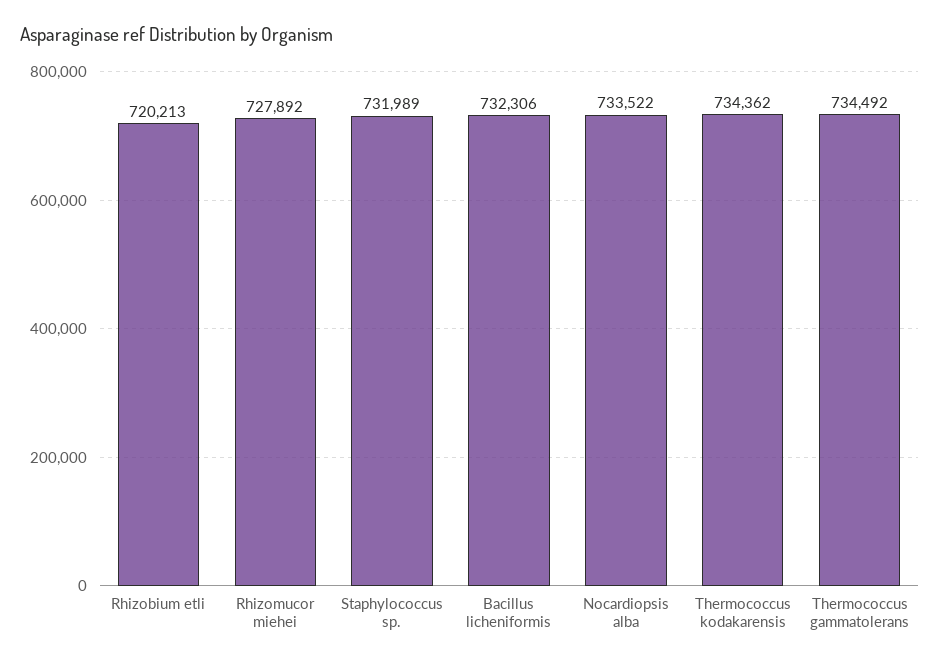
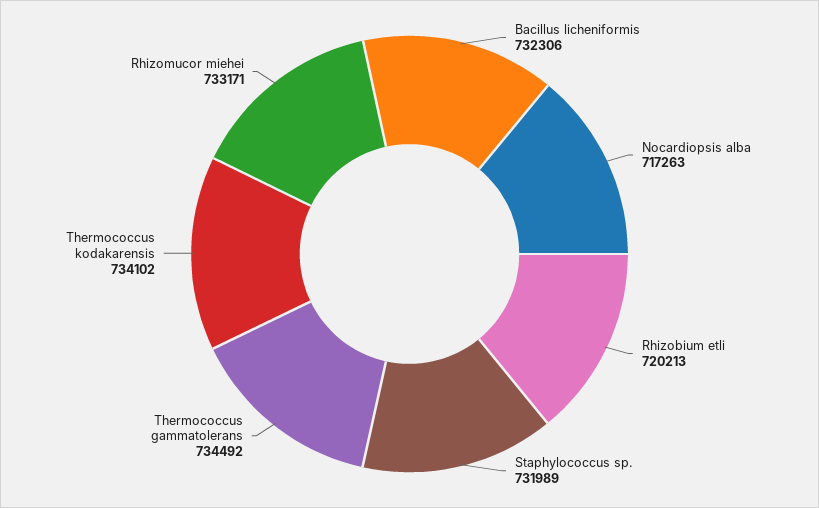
  {
    "Rhizobium etli": 720213,
-   "Rhizomucor miehei": 727892,
+   "Rhizomucor miehei": 733171,
    "Staphylococcus sp.": 731989,
    "Bacillus licheniformis": 732306,
-   "Nocardiopsis alba": 733522,
+   "Nocardiopsis alba": 717263,
-   "Thermococcus kodakarensis": 734362,
+   "Thermococcus kodakarensis": 734102,
    "Thermococcus gammatolerans": 734492
  }

